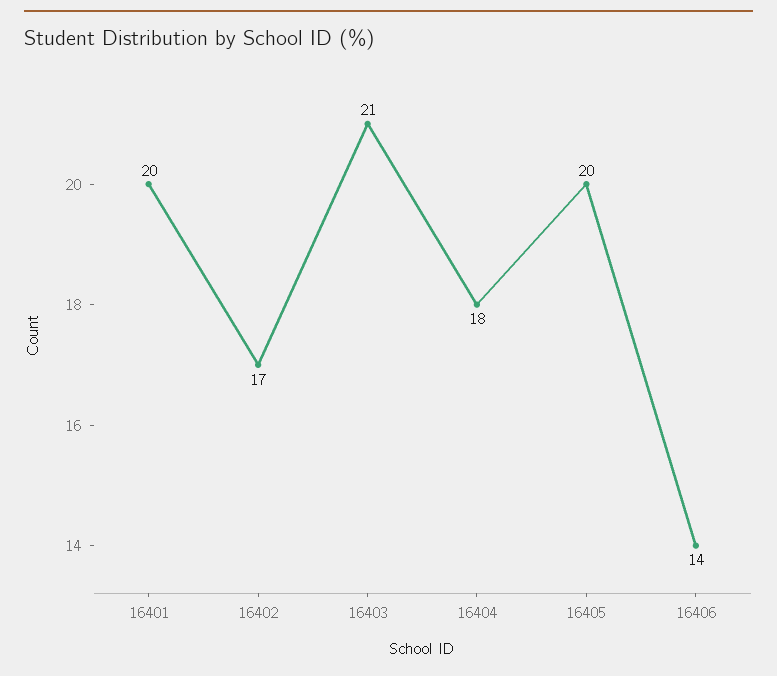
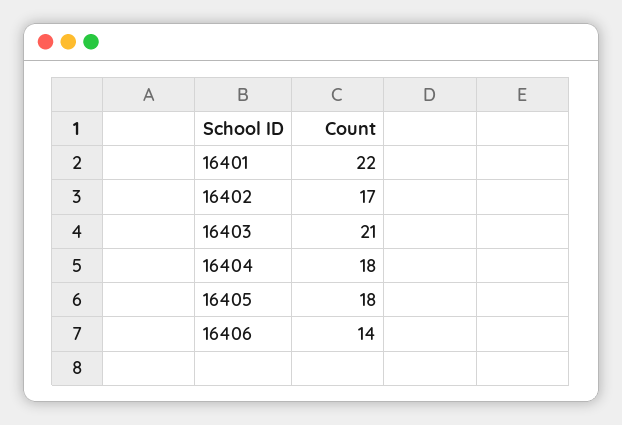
  {
-   "16401": 20,
+   "16401": 22,
    "16402": 17,
    "16403": 21,
    "16404": 18,
-   "16405": 20,
+   "16405": 18,
    "16406": 14
  }

